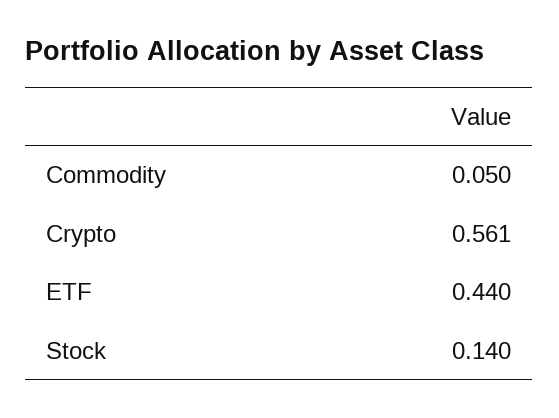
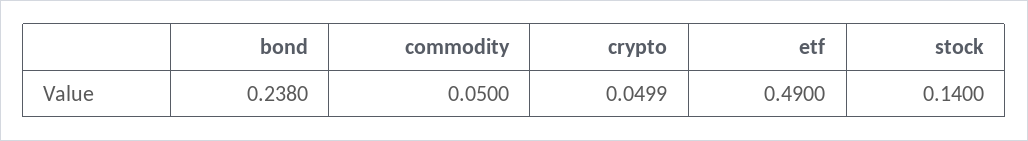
  {
    "Commodity": 0.05,
-   "Crypto": 0.561,
+   "Crypto": 0.0499,
-   "ETF": 0.44,
+   "ETF": 0.49,
-   "Stock": 0.14
+   "Stock": 0.14,
+   "bond": 0.238
  }

